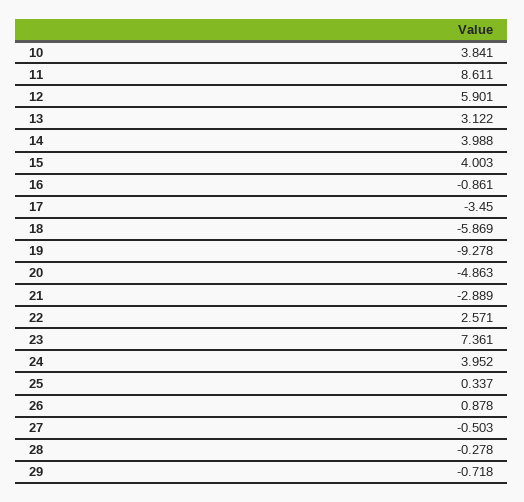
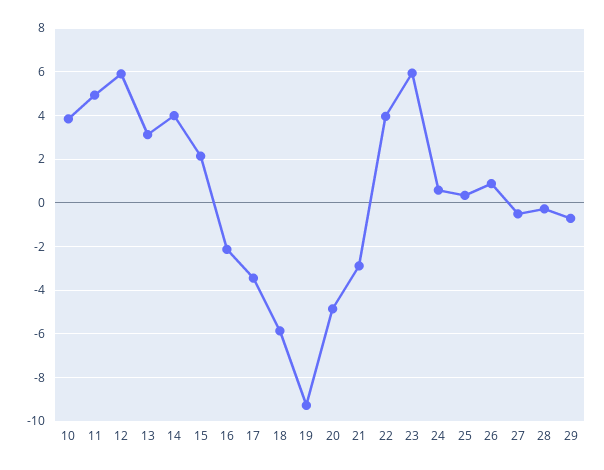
  {
    "10": 3.841,
-   "11": 8.611,
+   "11": 5,
    "12": 5.901,
    "13": 3.122,
    "14": 3.988,
-   "15": 4.003,
+   "15": 2,
-   "16": -0.861,
+   "16": -2,
    "17": -3.45,
    "18": -5.869,
    "19": -9.278,
    "20": -4.863,
    "21": -2.889,
-   "22": 2.571,
+   "22": 4,
-   "23": 7.361,
+   "23": 6,
-   "24": 3.952,
+   "24": 0.5,
    "25": 0.337,
    "26": 0.878,
    "27": -0.503,
    "28": -0.278,
    "29": -0.718
  }

